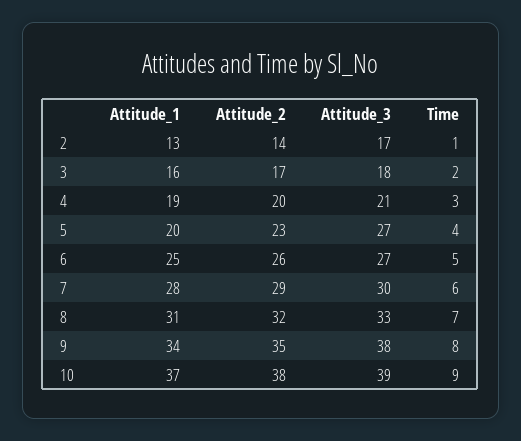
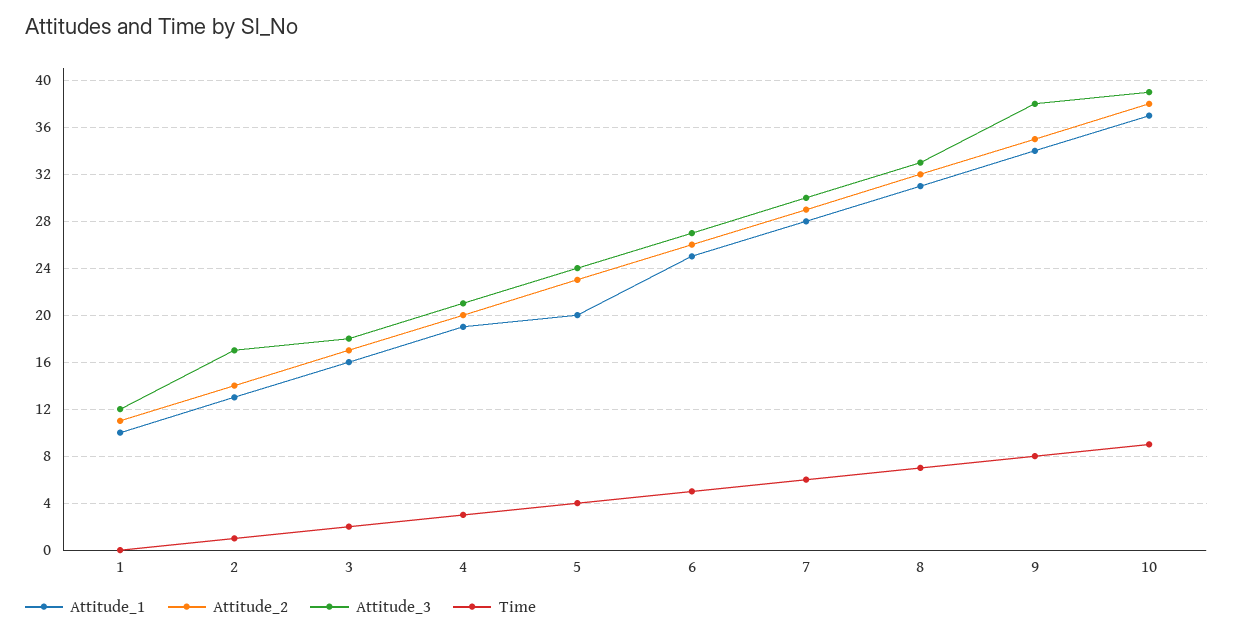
  {
    "Attitude_1": {
      "2": 13,
      "3": 16,
      "4": 19,
      "5": 20,
      "6": 25,
      "7": 28,
      "8": 31,
      "9": 34,
-     "10": 37
+     "10": 37,
+     "1": 10
    },
    "Attitude_2": {
      "2": 14,
      "3": 17,
      "4": 20,
      "5": 23,
      "6": 26,
      "7": 29,
      "8": 32,
      "9": 35,
-     "10": 38
+     "10": 38,
+     "1": 11
    },
    "Attitude_3": {
      "2": 17,
      "3": 18,
      "4": 21,
-     "5": 27,
+     "5": 24,
      "6": 27,
      "7": 30,
      "8": 33,
      "9": 38,
-     "10": 39
+     "10": 39,
+     "1": 12
    },
    "Time": {
      "2": 1,
      "3": 2,
      "4": 3,
      "5": 4,
      "6": 5,
      "7": 6,
      "8": 7,
      "9": 8,
-     "10": 9
+     "10": 9,
+     "1": 0
    }
  }

